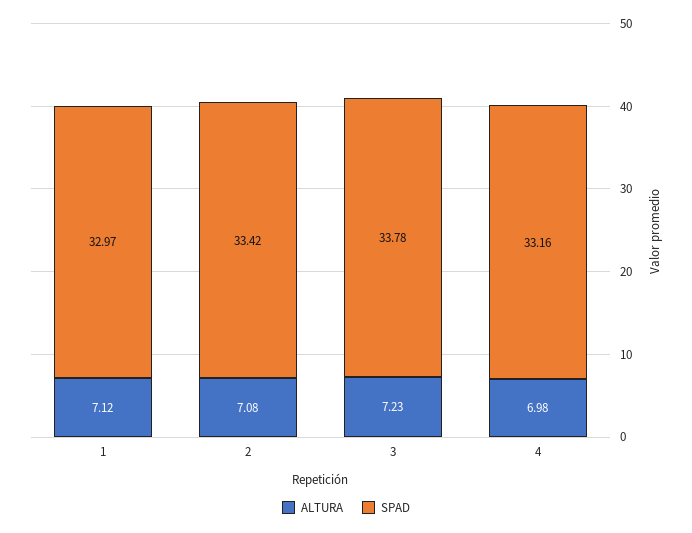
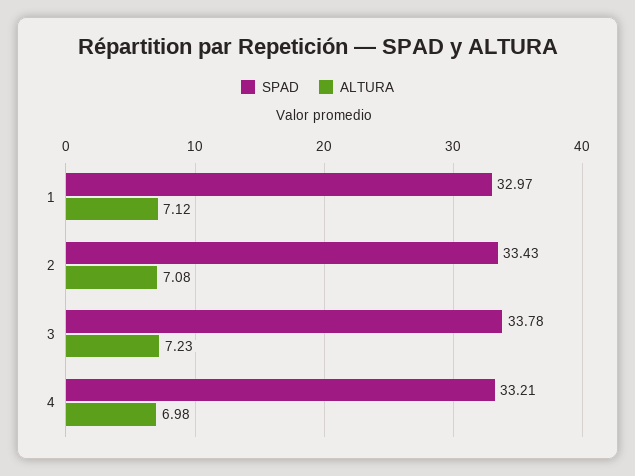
  {
    "ALTURA": {
      "1": 7.12,
      "2": 7.08,
      "3": 7.23,
      "4": 6.98
    },
    "SPAD": {
      "1": 32.97,
-     "2": 33.42,
+     "2": 33.43,
      "3": 33.78,
-     "4": 33.16
+     "4": 33.21
    }
  }

